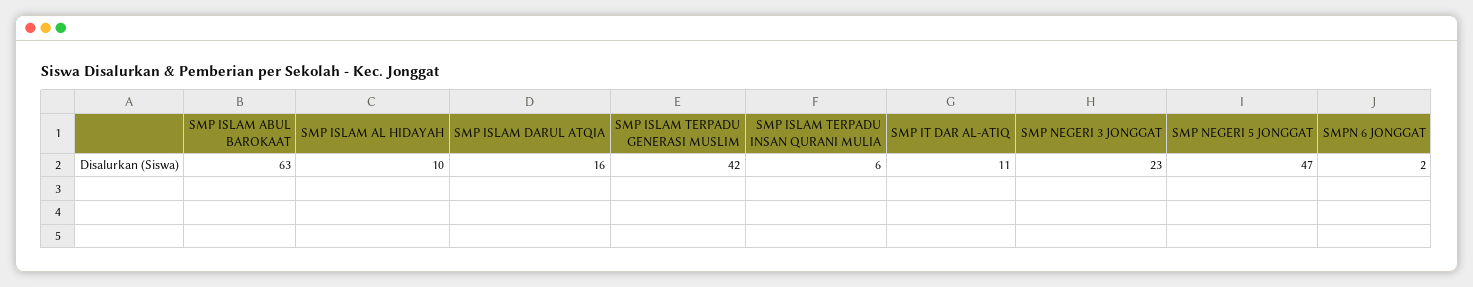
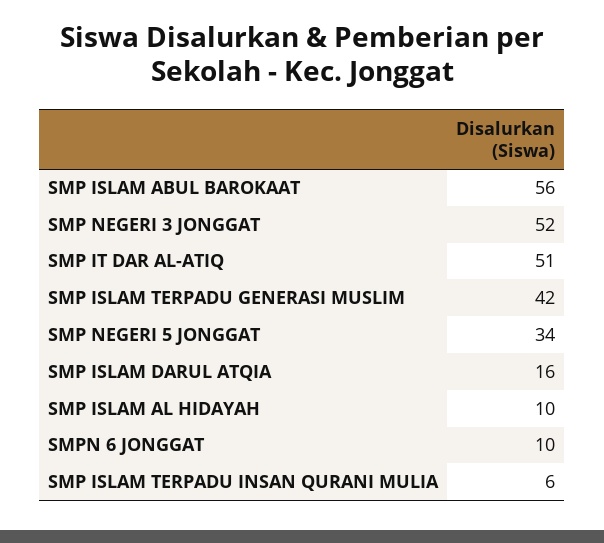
  {
-   "SMP ISLAM ABUL BAROKAAT": 63,
+   "SMP ISLAM ABUL BAROKAAT": 56,
    "SMP ISLAM AL HIDAYAH": 10,
    "SMP ISLAM DARUL ATQIA": 16,
    "SMP ISLAM TERPADU GENERASI MUSLIM": 42,
    "SMP ISLAM TERPADU INSAN QURANI MULIA": 6,
-   "SMP IT DAR AL-ATIQ": 11,
+   "SMP IT DAR AL-ATIQ": 51,
-   "SMP NEGERI 3 JONGGAT": 23,
+   "SMP NEGERI 3 JONGGAT": 52,
-   "SMP NEGERI 5 JONGGAT": 47,
+   "SMP NEGERI 5 JONGGAT": 34,
-   "SMPN 6 JONGGAT": 2
+   "SMPN 6 JONGGAT": 10
  }

